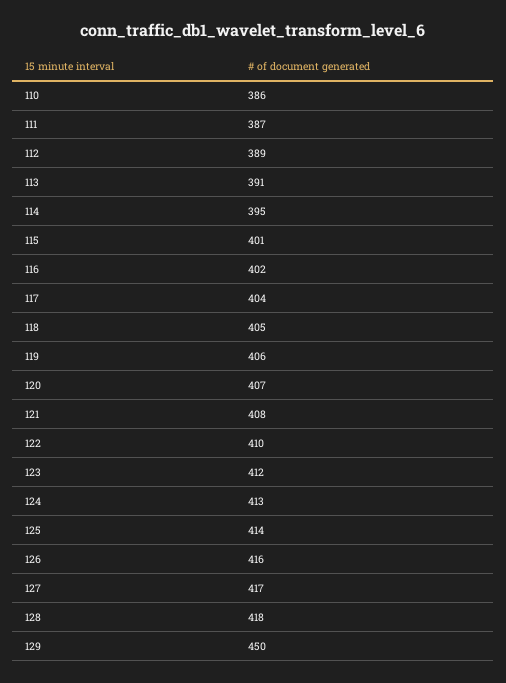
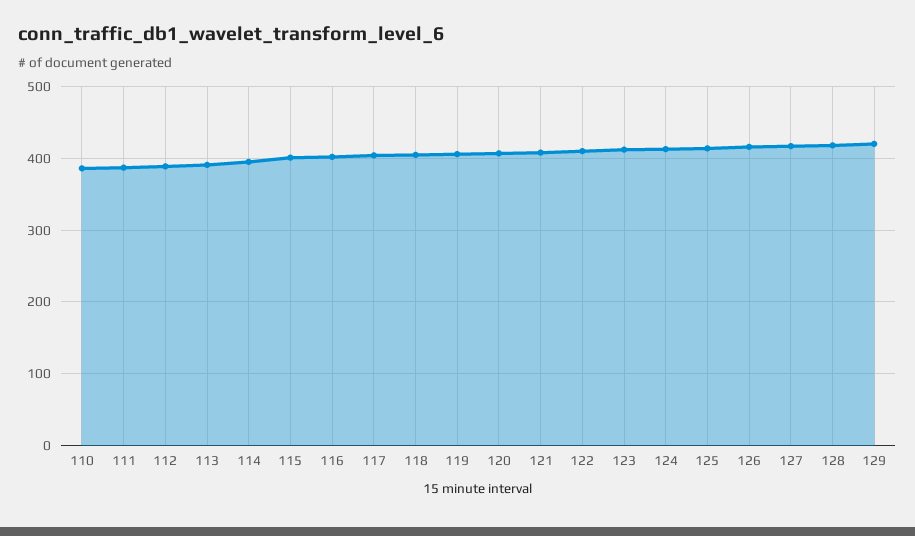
  {
    "110": 386,
    "111": 387,
    "112": 389,
    "113": 391,
    "114": 395,
    "115": 401,
    "116": 402,
    "117": 404,
    "118": 405,
    "119": 406,
    "120": 407,
    "121": 408,
    "122": 410,
    "123": 412,
    "124": 413,
    "125": 414,
    "126": 416,
    "127": 417,
    "128": 418,
-   "129": 450
+   "129": 420
  }

